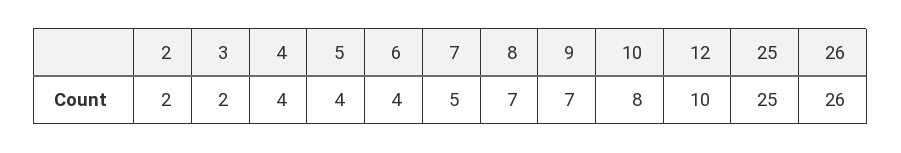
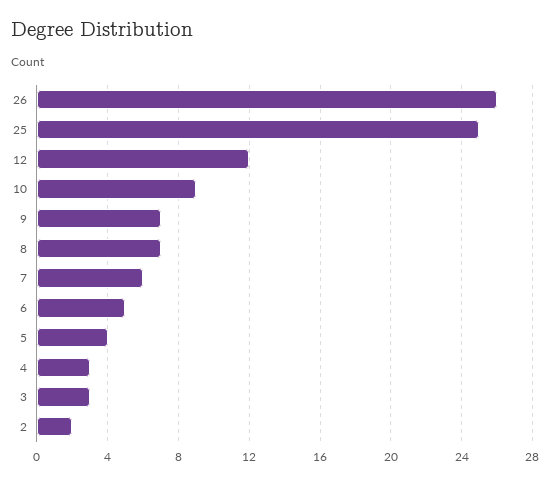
  {
    "2": 2,
-   "3": 2,
+   "3": 3,
-   "4": 4,
+   "4": 3,
    "5": 4,
-   "6": 4,
+   "6": 5,
-   "7": 5,
+   "7": 6,
    "8": 7,
    "9": 7,
-   "10": 8,
+   "10": 9,
-   "12": 10,
+   "12": 12,
    "25": 25,
    "26": 26
  }

